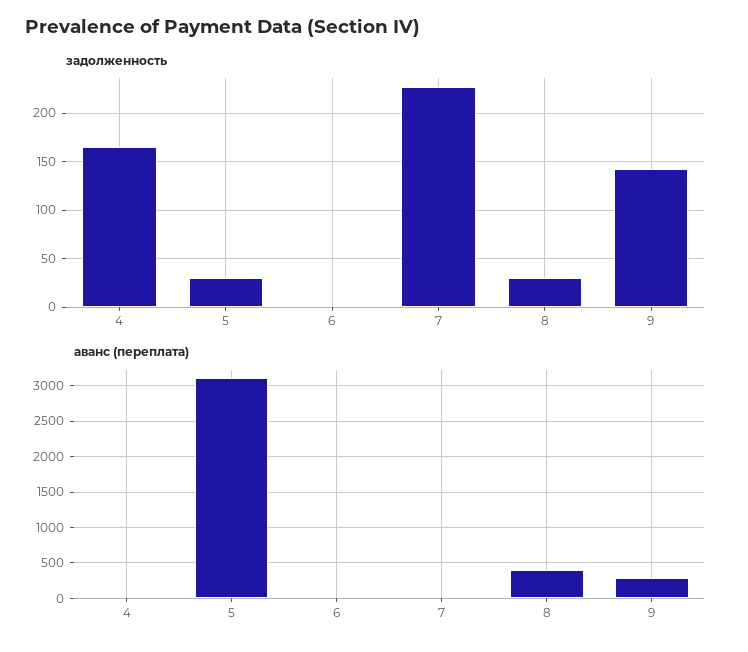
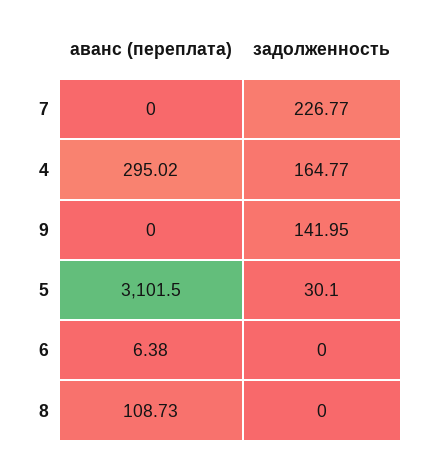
  {
    "задолженность": {
      "4": 164.77,
      "5": 30.1,
      "6": 0,
      "7": 226.77,
-     "8": 30,
+     "8": 0,
      "9": 141.95
    },
    "аванс (переплата)": {
-     "4": 0,
+     "4": 295.02,
      "5": 3101.5,
      "6": 6.38,
      "7": 0,
-     "8": 400,
+     "8": 108.73,
-     "9": 300
+     "9": 0
    }
  }

